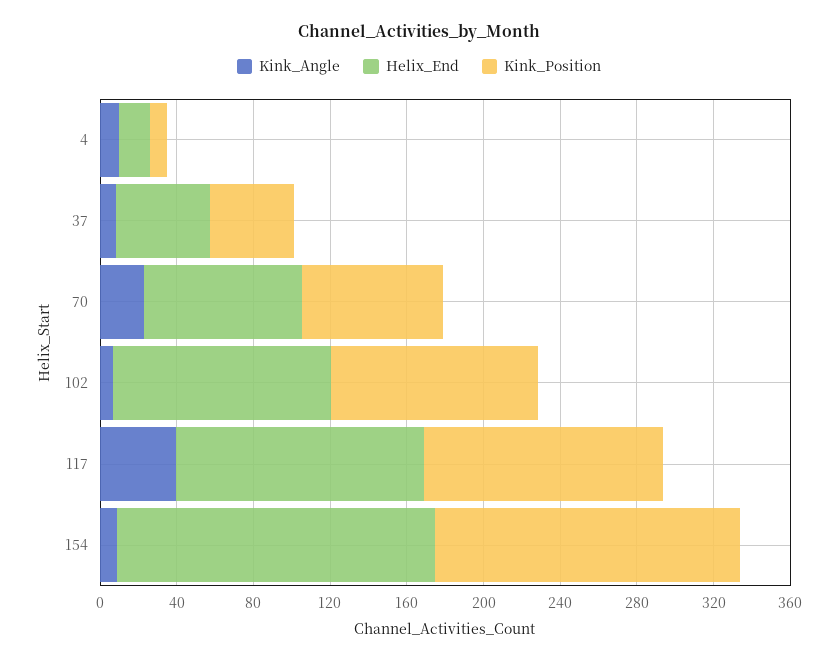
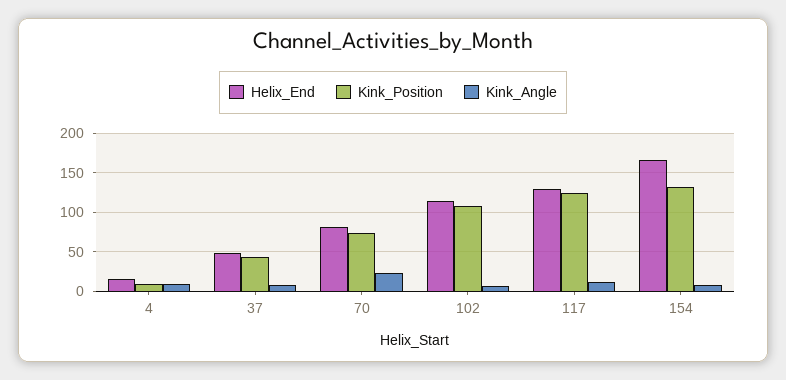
  {
    "Kink_Angle": {
      "4": 10,
      "37": 10,
      "70": 20,
      "102": 10,
-     "117": 40,
+     "117": 10,
      "154": 10
    },
    "Helix_End": {
      "4": 20,
      "37": 50,
      "70": 80,
      "102": 110,
      "117": 130,
      "154": 170
    },
    "Kink_Position": {
      "4": 10,
      "37": 40,
      "70": 70,
      "102": 110,
      "117": 130,
-     "154": 160
+     "154": 130
    }
  }

